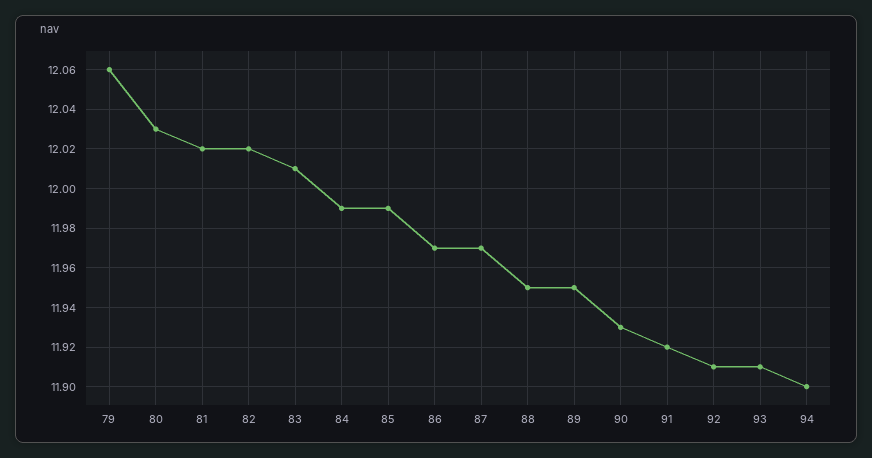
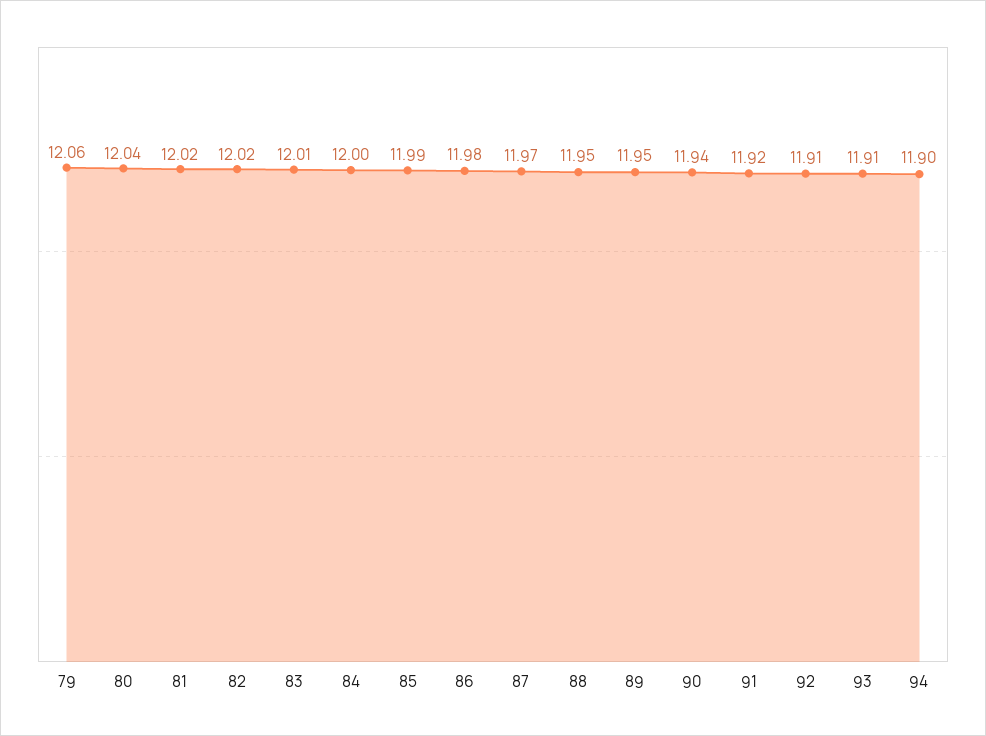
  {
    "79": 12.06,
-   "80": 12.03,
+   "80": 12.04,
    "81": 12.02,
    "82": 12.02,
    "83": 12.01,
-   "84": 11.99,
+   "84": 12,
    "85": 11.99,
-   "86": 11.97,
+   "86": 11.98,
    "87": 11.97,
    "88": 11.95,
    "89": 11.95,
-   "90": 11.93,
+   "90": 11.94,
    "91": 11.92,
    "92": 11.91,
    "93": 11.91,
    "94": 11.9
  }

